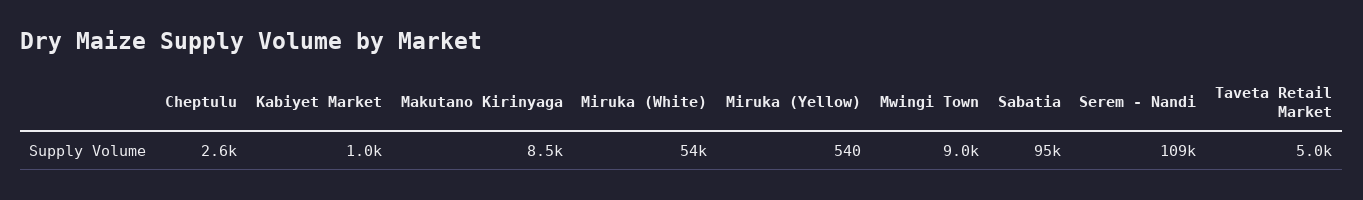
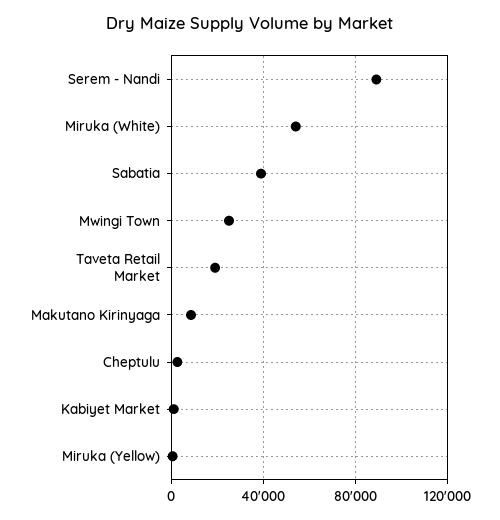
  {
    "Cheptulu": 2600,
    "Kabiyet Market": 1000,
    "Makutano Kirinyaga": 8500,
    "Miruka (White)": 54000,
    "Miruka (Yellow)": 540,
-   "Mwingi Town": 9000,
+   "Mwingi Town": 25000,
-   "Sabatia": 95000,
+   "Sabatia": 40000,
-   "Serem - Nandi": 109000,
+   "Serem - Nandi": 90000,
-   "Taveta Retail Market": 5000
+   "Taveta Retail Market": 20000
  }

